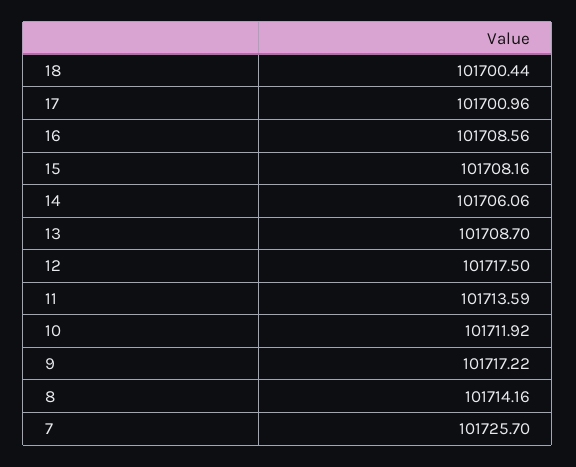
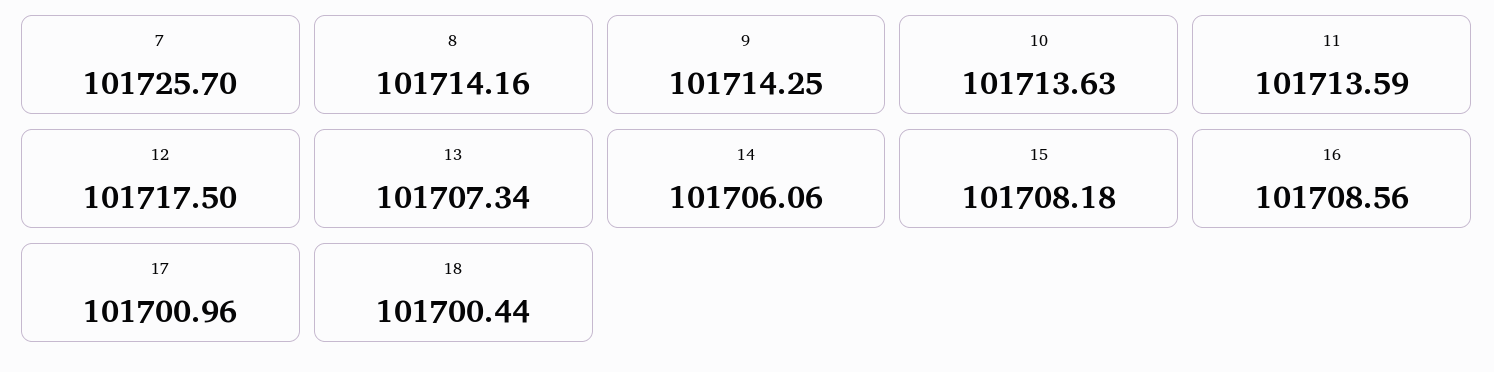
  {
    "18": 101700.44,
    "17": 101700.96,
    "16": 101708.56,
-   "15": 101708.16,
+   "15": 101708.18,
    "14": 101706.06,
-   "13": 101708.7,
+   "13": 101707.34,
    "12": 101717.5,
    "11": 101713.59,
-   "10": 101711.92,
+   "10": 101713.63,
-   "9": 101717.22,
+   "9": 101714.25,
    "8": 101714.16,
    "7": 101725.7
  }

